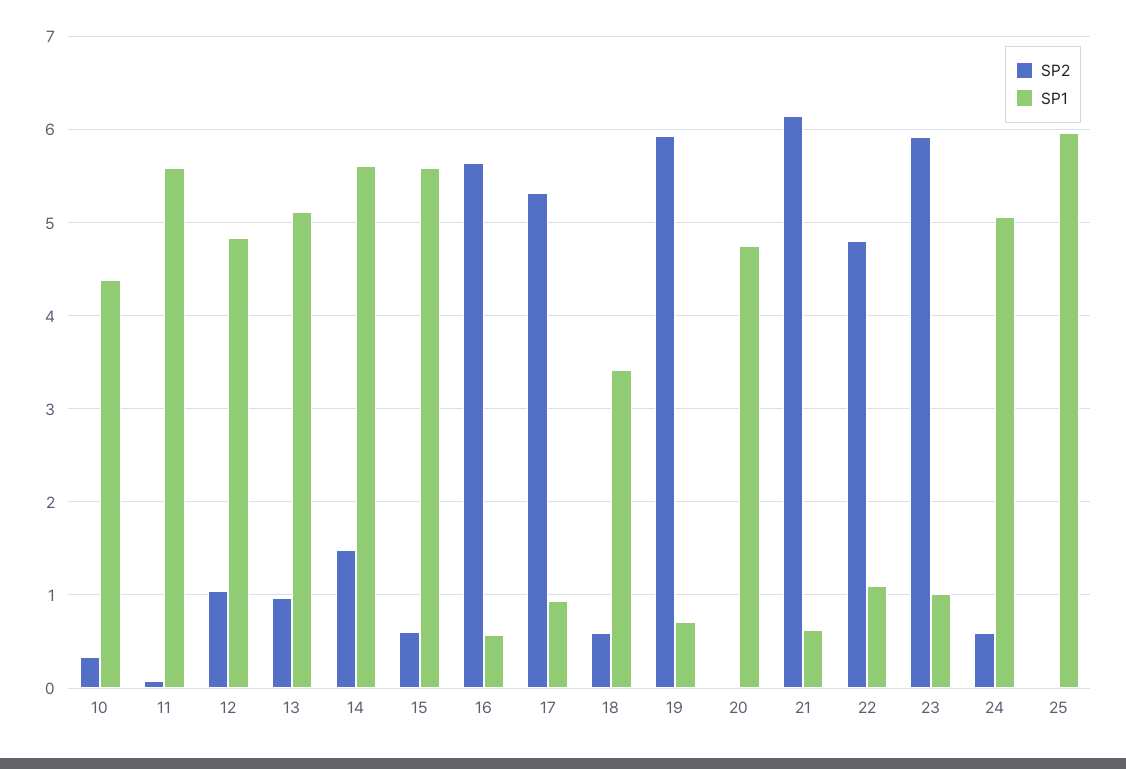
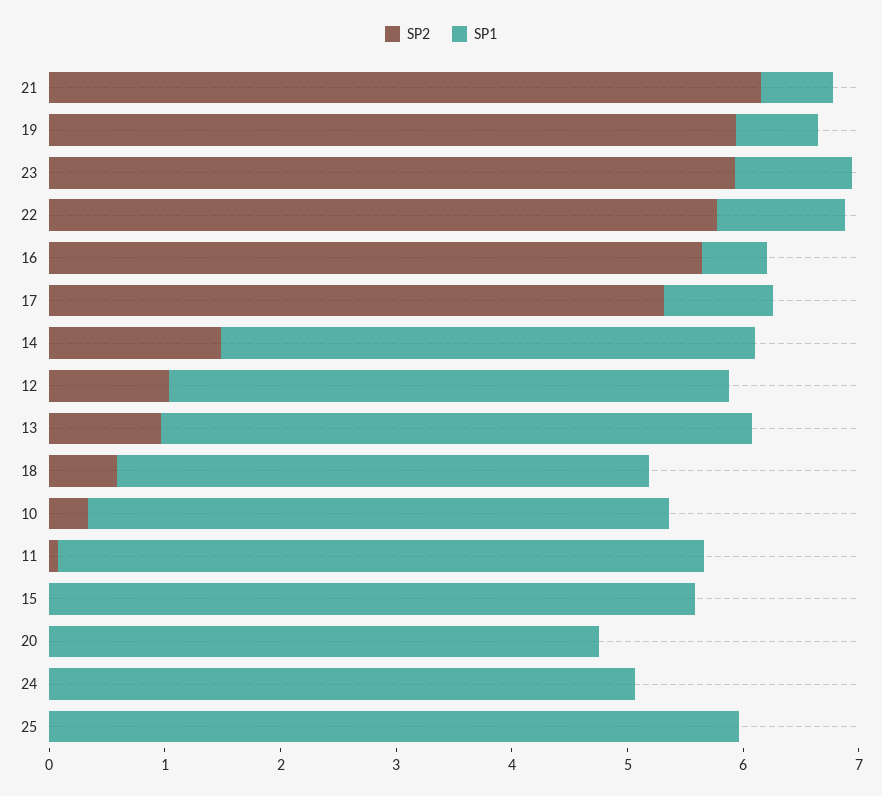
  {
    "SP2": {
      "10": 0.3,
      "11": 0.1,
      "12": 1,
      "13": 1,
      "14": 1.5,
-     "15": 0.6,
+     "15": 0,
      "16": 5.6,
      "17": 5.3,
      "18": 0.6,
      "19": 5.9,
      "20": 0,
      "21": 6.1,
-     "22": 4.8,
+     "22": 5.8,
      "23": 5.9,
-     "24": 0.6,
+     "24": 0,
      "25": 0
    },
    "SP1": {
-     "10": 4.4,
+     "10": 5,
      "11": 5.6,
      "12": 4.8,
      "13": 5.1,
-     "14": 5.6,
+     "14": 4.6,
      "15": 5.6,
      "16": 0.6,
      "17": 0.9,
-     "18": 3.4,
+     "18": 4.6,
      "19": 0.7,
      "20": 4.8,
      "21": 0.6,
      "22": 1.1,
      "23": 1,
      "24": 5.1,
      "25": 6
    }
  }

